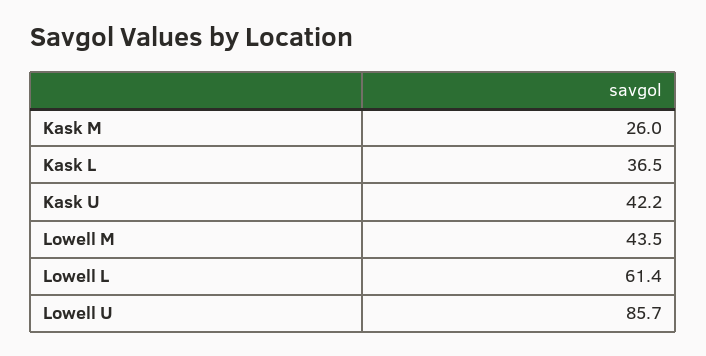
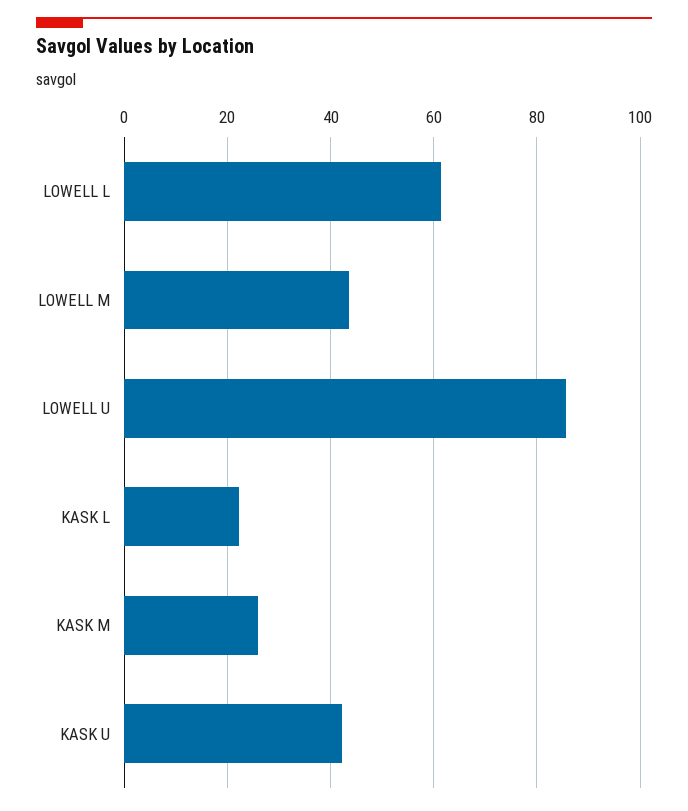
  {
    "Kask M": 26,
-   "Kask L": 36.5,
+   "Kask L": 22,
    "Kask U": 42.2,
    "Lowell M": 43.5,
    "Lowell L": 61.4,
    "Lowell U": 85.7
  }

